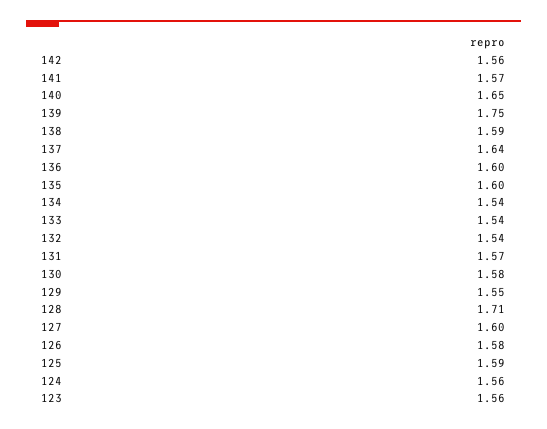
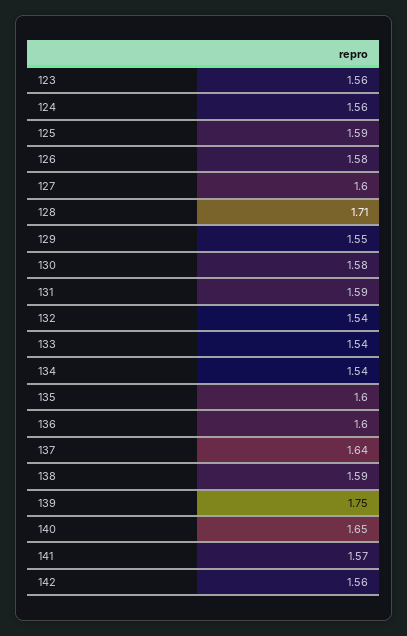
  {
    "142": 1.56,
    "141": 1.57,
    "140": 1.65,
    "139": 1.75,
    "138": 1.59,
    "137": 1.64,
    "136": 1.6,
    "135": 1.6,
    "134": 1.54,
    "133": 1.54,
    "132": 1.54,
-   "131": 1.57,
+   "131": 1.59,
    "130": 1.58,
    "129": 1.55,
    "128": 1.71,
    "127": 1.6,
    "126": 1.58,
    "125": 1.59,
    "124": 1.56,
    "123": 1.56
  }

